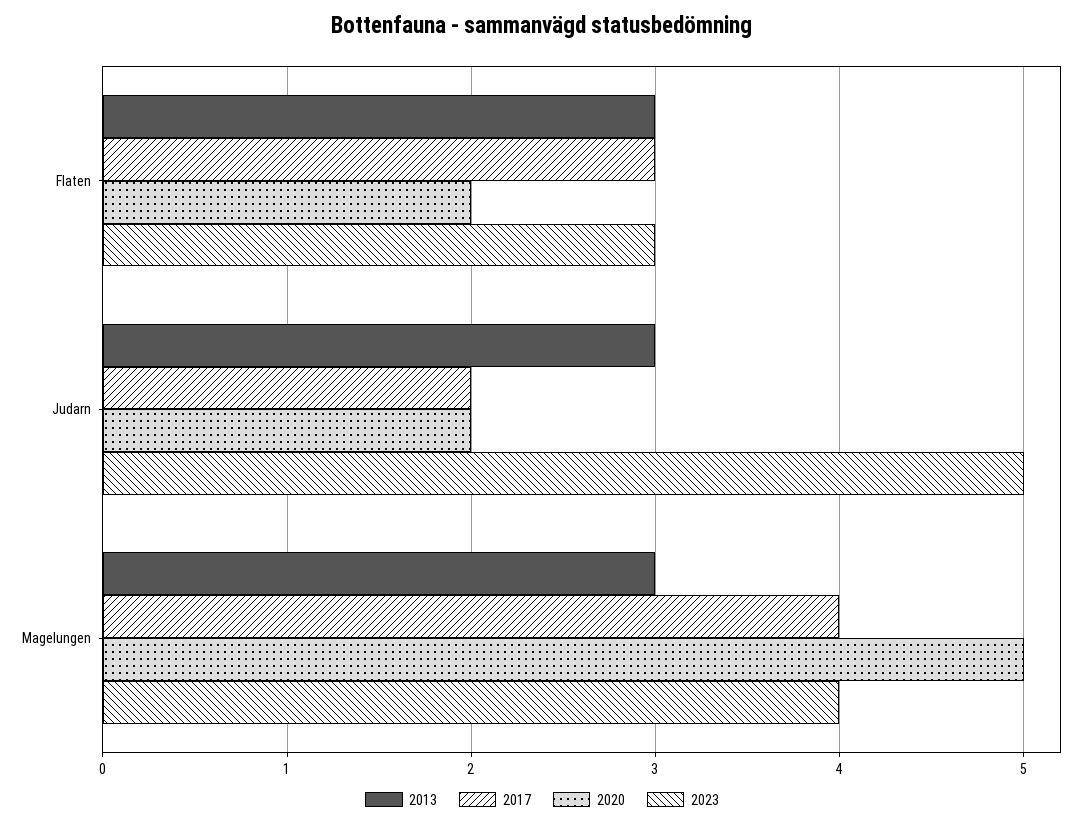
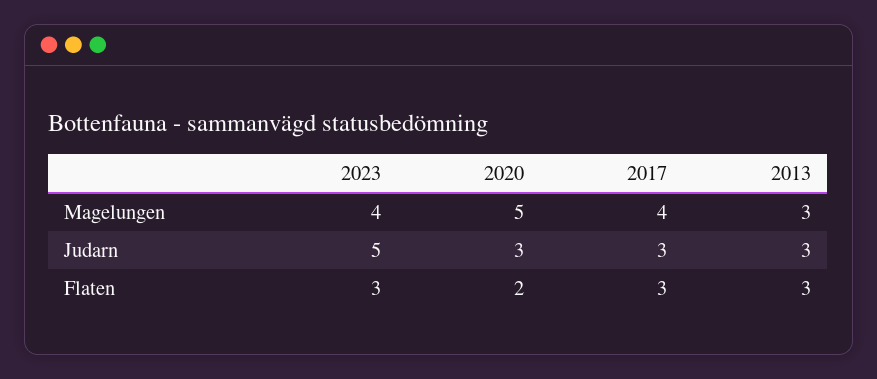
  {
    "2013": {
      "Flaten": 3,
      "Judarn": 3,
      "Magelungen": 3
    },
    "2017": {
      "Flaten": 3,
-     "Judarn": 2,
+     "Judarn": 3,
      "Magelungen": 4
    },
    "2020": {
      "Flaten": 2,
-     "Judarn": 2,
+     "Judarn": 3,
      "Magelungen": 5
    },
    "2023": {
      "Flaten": 3,
      "Judarn": 5,
      "Magelungen": 4
    }
  }

